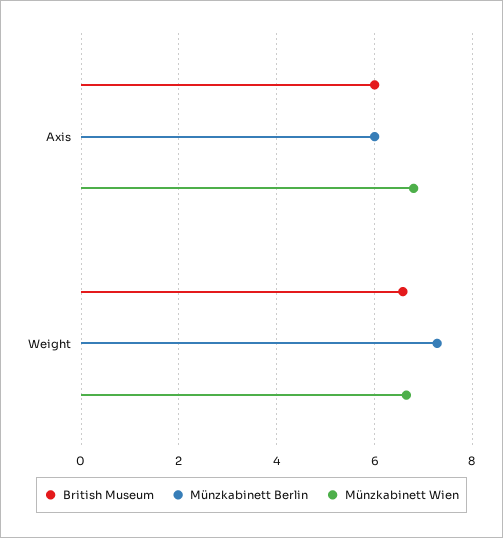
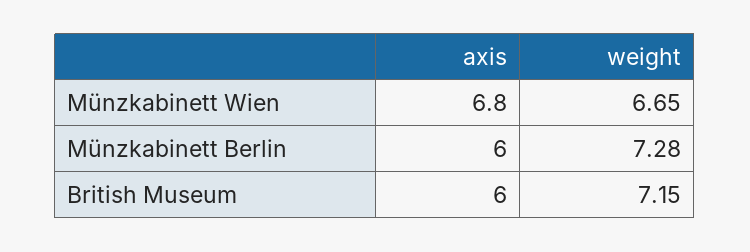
  {
    "British Museum": {
      "Axis": 6,
-     "Weight": 6.6
+     "Weight": 7.15
    },
    "Münzkabinett Berlin": {
      "Axis": 6,
      "Weight": 7.28
    },
    "Münzkabinett Wien": {
      "Axis": 6.8,
      "Weight": 6.65
    }
  }

